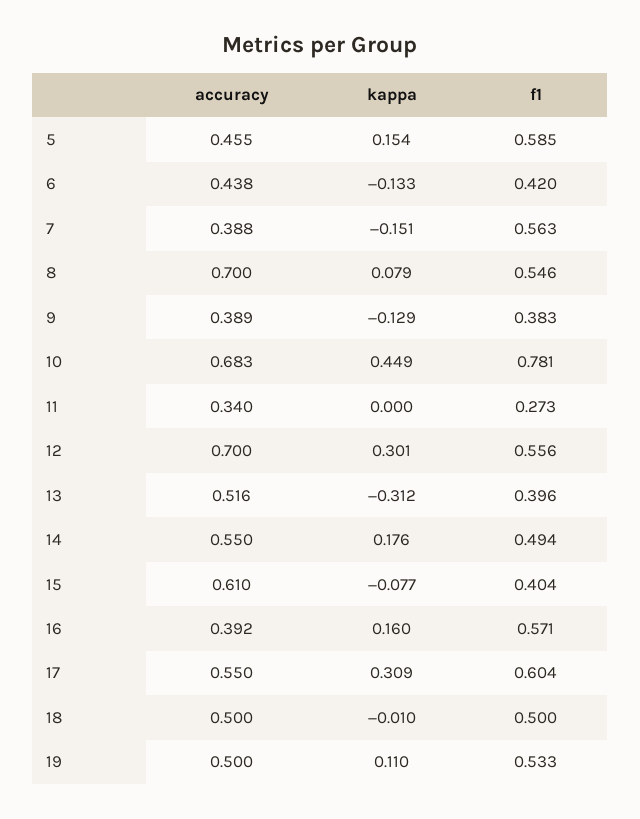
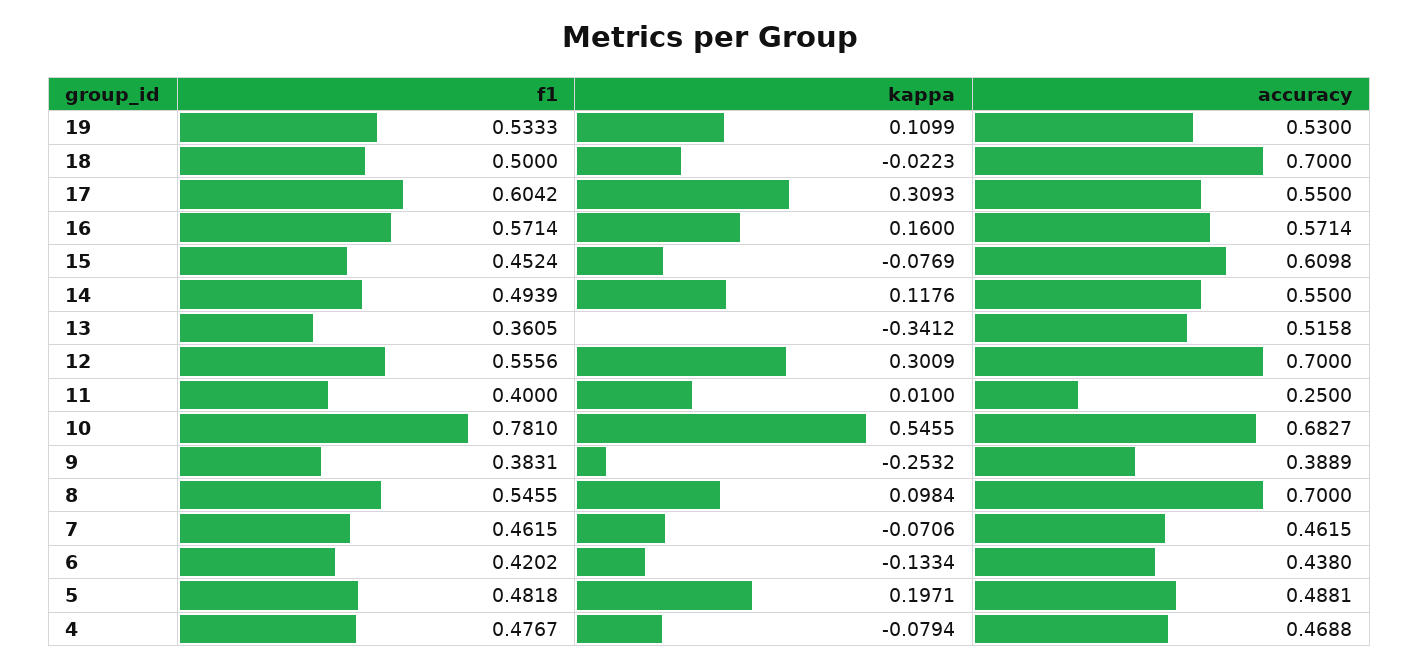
  {
    "accuracy": {
-     "5": 0.455,
+     "5": 0.4881,
      "6": 0.438,
-     "7": 0.388,
+     "7": 0.4615,
      "8": 0.7,
      "9": 0.3889,
      "10": 0.6827,
-     "11": 0.34,
+     "11": 0.25,
      "12": 0.7,
      "13": 0.5158,
      "14": 0.55,
      "15": 0.6098,
-     "16": 0.392,
+     "16": 0.5714,
      "17": 0.55,
-     "18": 0.5,
+     "18": 0.7,
-     "19": 0.5
+     "19": 0.53,
+     "4": 0.4688
    },
    "kappa": {
-     "5": 0.154,
+     "5": 0.1971,
      "6": -0.1334,
-     "7": -0.151,
+     "7": -0.0706,
-     "8": 0.079,
+     "8": 0.0984,
-     "9": -0.129,
+     "9": -0.2532,
-     "10": 0.449,
+     "10": 0.5455,
-     "11": 0,
+     "11": 0.01,
      "12": 0.3009,
-     "13": -0.312,
+     "13": -0.3412,
-     "14": 0.176,
+     "14": 0.1176,
      "15": -0.0769,
      "16": 0.16,
      "17": 0.3093,
-     "18": -0.01,
+     "18": -0.0223,
-     "19": 0.1099
+     "19": 0.1099,
+     "4": -0.0794
    },
    "f1": {
-     "5": 0.585,
+     "5": 0.4818,
      "6": 0.4202,
-     "7": 0.563,
+     "7": 0.4615,
      "8": 0.5455,
      "9": 0.3831,
      "10": 0.781,
-     "11": 0.273,
+     "11": 0.4,
      "12": 0.5556,
-     "13": 0.396,
+     "13": 0.3605,
      "14": 0.4939,
-     "15": 0.404,
+     "15": 0.4524,
      "16": 0.5714,
      "17": 0.6042,
      "18": 0.5,
-     "19": 0.5333
+     "19": 0.5333,
+     "4": 0.4767
    }
  }

